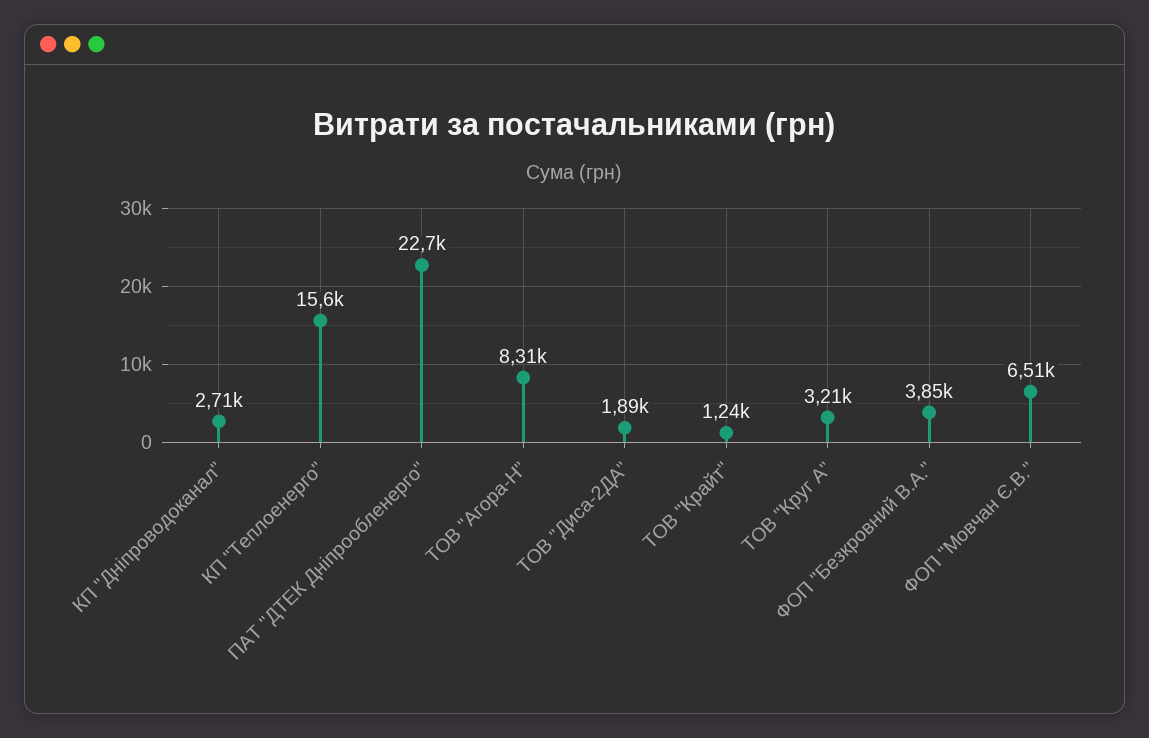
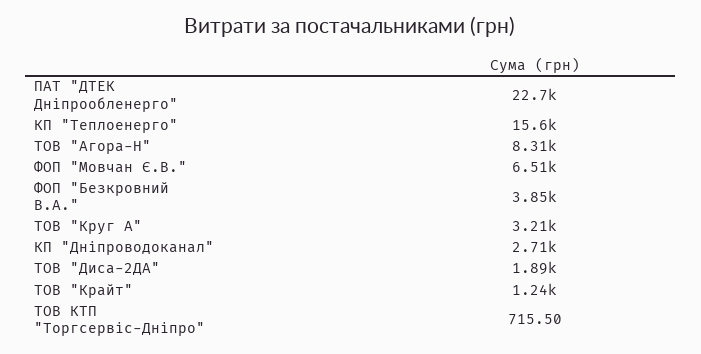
  {
    "КП \"Дніпроводоканал\"": 2710,
    "КП \"Теплоенерго\"": 15600,
    "ПАТ \"ДТЕК Дніпрообленерго\"": 22700,
    "ТОВ \"Агора-Н\"": 8310,
    "ТОВ \"Диса-2ДА\"": 1890,
    "ТОВ \"Крайт\"": 1240,
    "ТОВ \"Круг А\"": 3210,
    "ФОП \"Безкровний В.А.\"": 3850,
-   "ФОП \"Мовчан Є.В.\"": 6510
+   "ФОП \"Мовчан Є.В.\"": 6510,
+   "ТОВ КТП \"Торгсервіс-Дніпро\"": 715.5
  }

